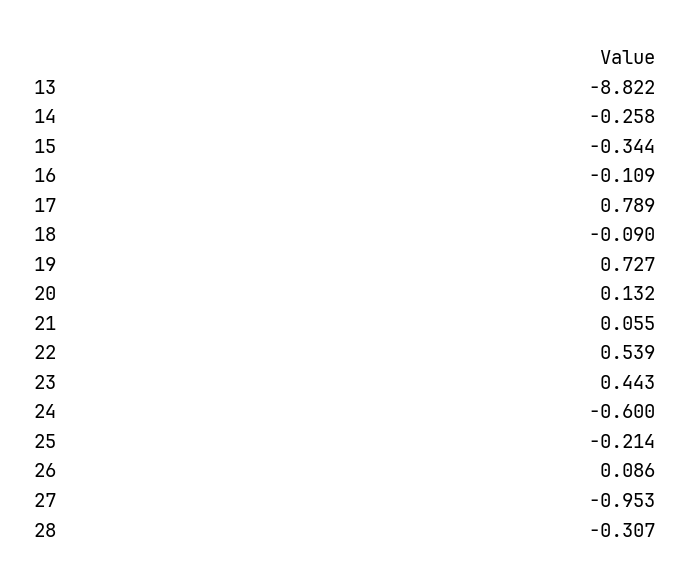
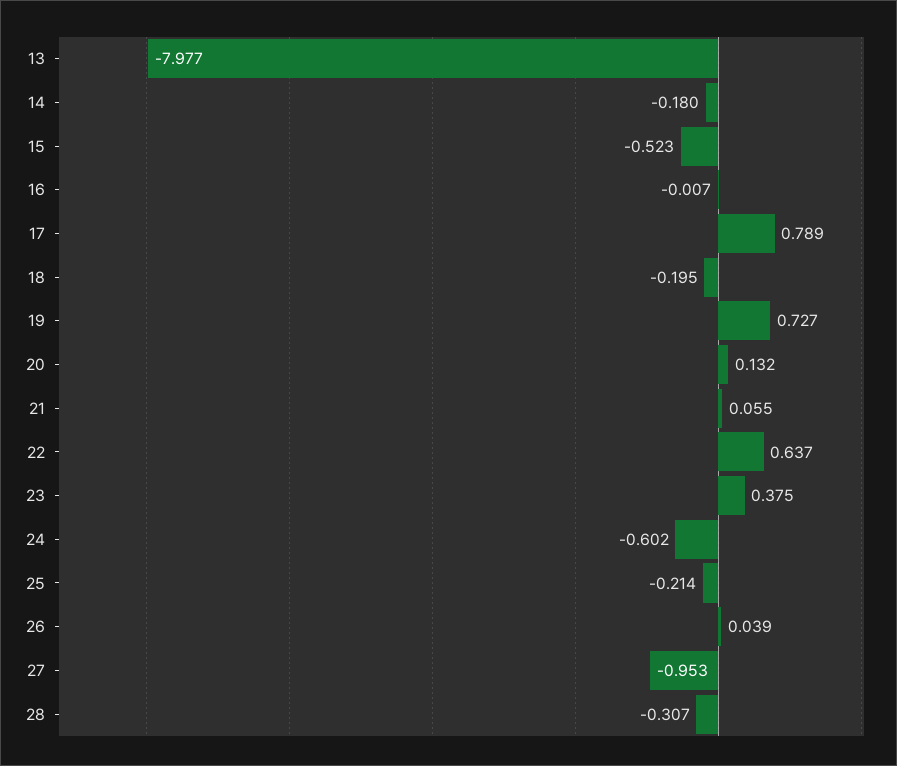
  {
-   "13": -8.822,
+   "13": -7.977,
-   "14": -0.258,
+   "14": -0.18,
-   "15": -0.344,
+   "15": -0.523,
-   "16": -0.109,
+   "16": -0.007,
    "17": 0.789,
-   "18": -0.09,
+   "18": -0.195,
    "19": 0.727,
    "20": 0.132,
    "21": 0.055,
-   "22": 0.539,
+   "22": 0.637,
-   "23": 0.443,
+   "23": 0.375,
-   "24": -0.6,
+   "24": -0.602,
    "25": -0.214,
-   "26": 0.086,
+   "26": 0.039,
    "27": -0.953,
    "28": -0.307
  }

